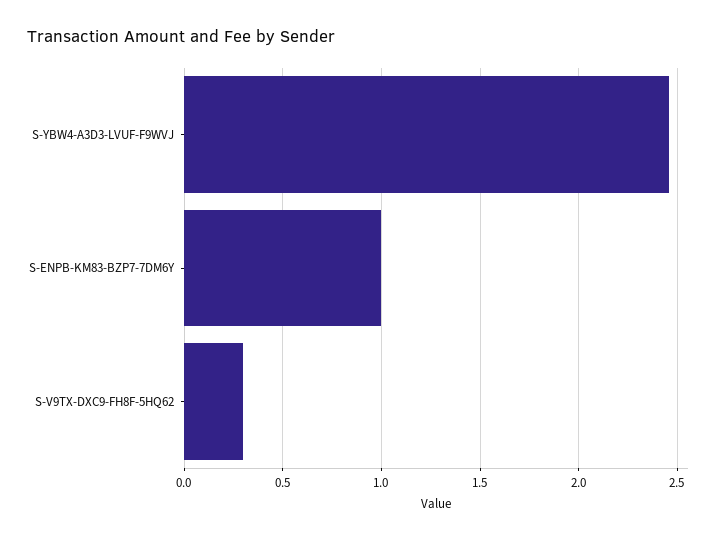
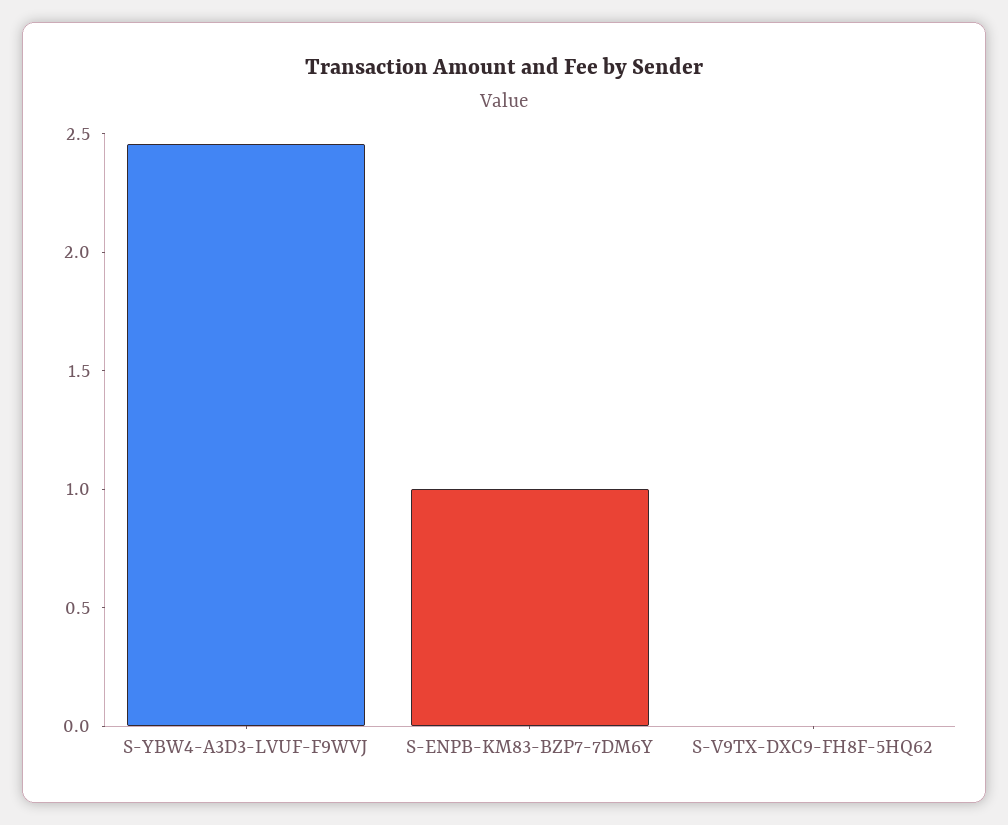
  {
    "S-YBW4-A3D3-LVUF-F9WVJ": 2.45,
    "S-ENPB-KM83-BZP7-7DM6Y": 1,
-   "S-V9TX-DXC9-FH8F-5HQ62": 0.3
+   "S-V9TX-DXC9-FH8F-5HQ62": 0
  }

